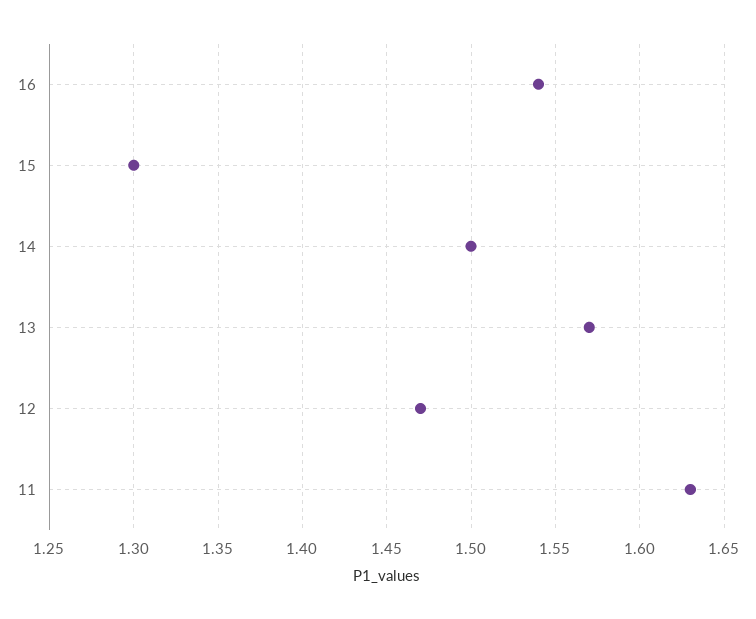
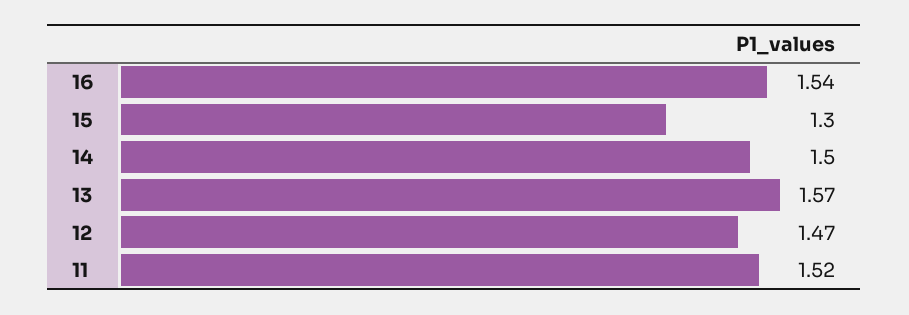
  {
    "16": 1.54,
    "15": 1.3,
    "14": 1.5,
    "13": 1.57,
    "12": 1.47,
-   "11": 1.63
+   "11": 1.52
  }

